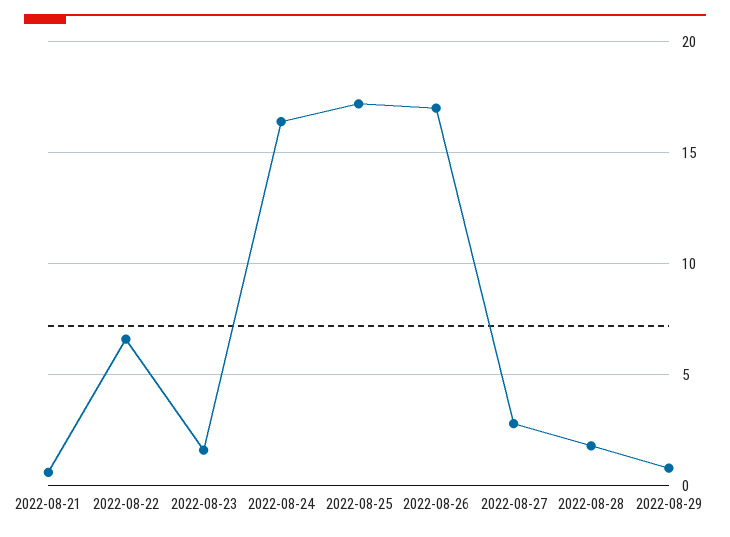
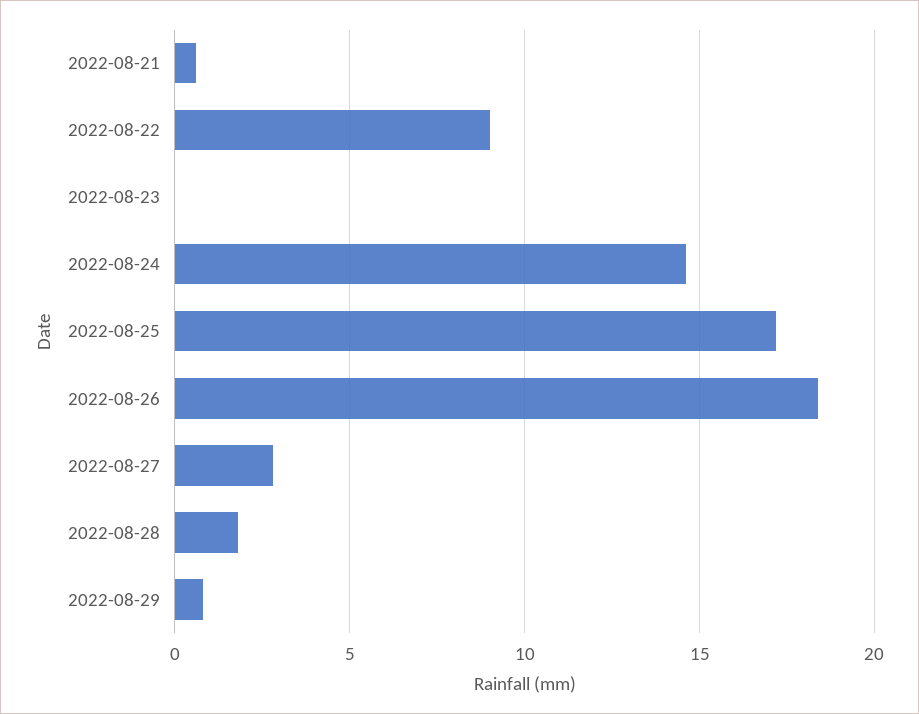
  {
    "2022-08-21": 0.5,
-   "2022-08-22": 6.5,
+   "2022-08-22": 9,
-   "2022-08-23": 1.5,
+   "2022-08-23": 0,
-   "2022-08-24": 16.5,
+   "2022-08-24": 14.5,
    "2022-08-25": 17,
-   "2022-08-26": 17,
+   "2022-08-26": 18.5,
    "2022-08-27": 3,
    "2022-08-28": 2,
    "2022-08-29": 1
  }

